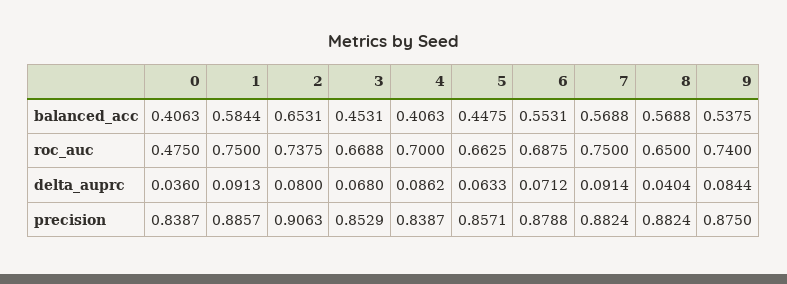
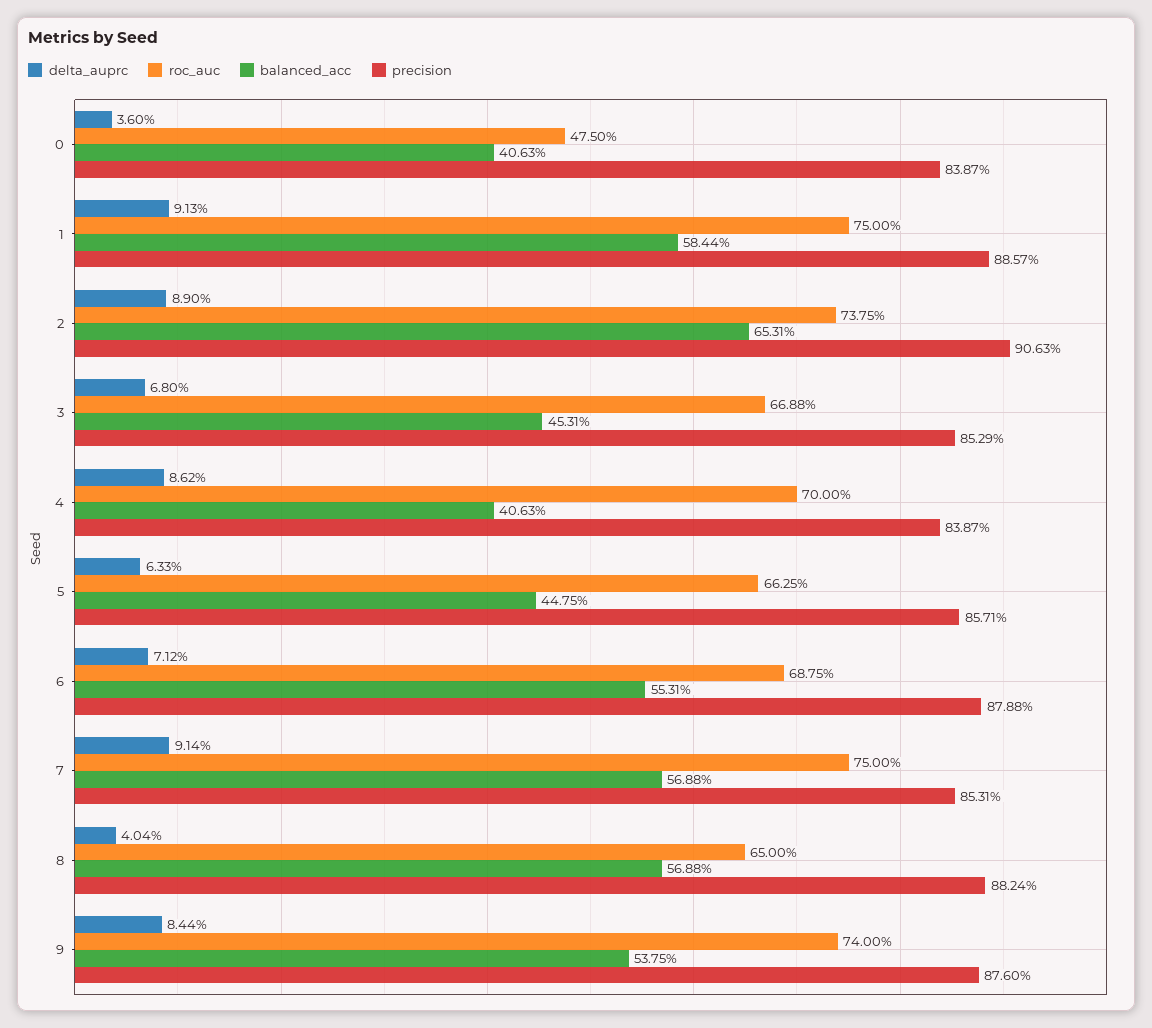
  {
    "balanced_acc": {
      "0": 0.4063,
      "1": 0.5844,
      "2": 0.6531,
      "3": 0.4531,
      "4": 0.4063,
      "5": 0.4475,
      "6": 0.5531,
      "7": 0.5688,
      "8": 0.5688,
      "9": 0.5375
    },
    "roc_auc": {
      "0": 0.475,
      "1": 0.75,
      "2": 0.7375,
      "3": 0.6688,
      "4": 0.7,
      "5": 0.6625,
      "6": 0.6875,
      "7": 0.75,
      "8": 0.65,
      "9": 0.74
    },
    "delta_auprc": {
      "0": 0.036,
      "1": 0.0913,
-     "2": 0.08,
+     "2": 0.089,
      "3": 0.068,
      "4": 0.0862,
      "5": 0.0633,
      "6": 0.0712,
      "7": 0.0914,
      "8": 0.0404,
      "9": 0.0844
    },
    "precision": {
      "0": 0.8387,
      "1": 0.8857,
      "2": 0.9063,
      "3": 0.8529,
      "4": 0.8387,
      "5": 0.8571,
      "6": 0.8788,
-     "7": 0.8824,
+     "7": 0.8531,
      "8": 0.8824,
-     "9": 0.875
+     "9": 0.876
    }
  }

